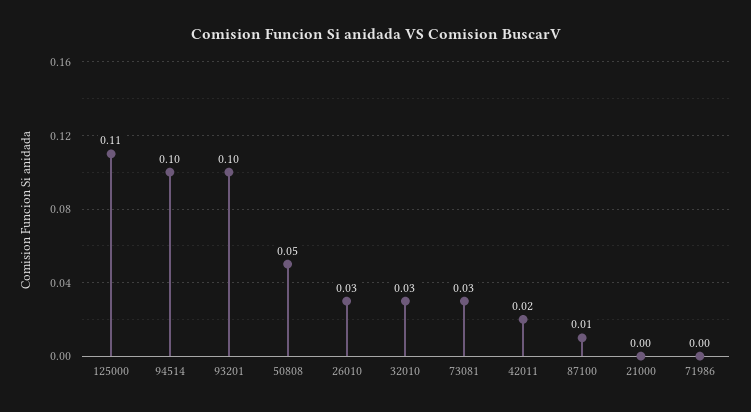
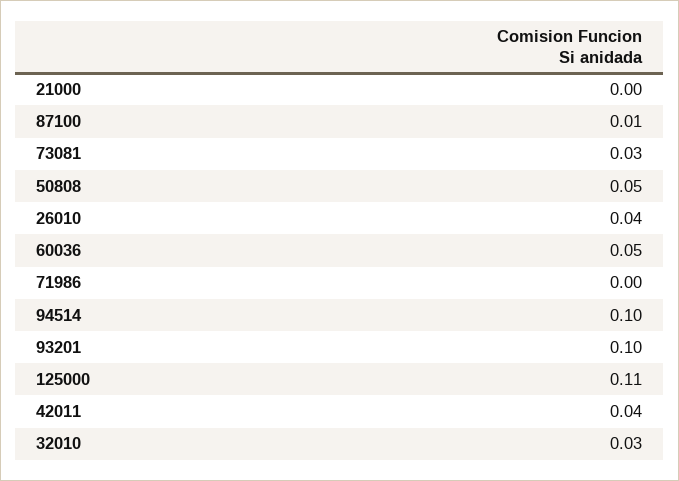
  {
    "125000": 0.11,
    "94514": 0.1,
    "93201": 0.1,
    "50808": 0.05,
-   "26010": 0.03,
+   "26010": 0.04,
    "32010": 0.03,
    "73081": 0.03,
-   "42011": 0.02,
+   "42011": 0.04,
    "87100": 0.01,
    "21000": 0,
-   "71986": 0
+   "71986": 0,
+   "60036": 0.05
  }

